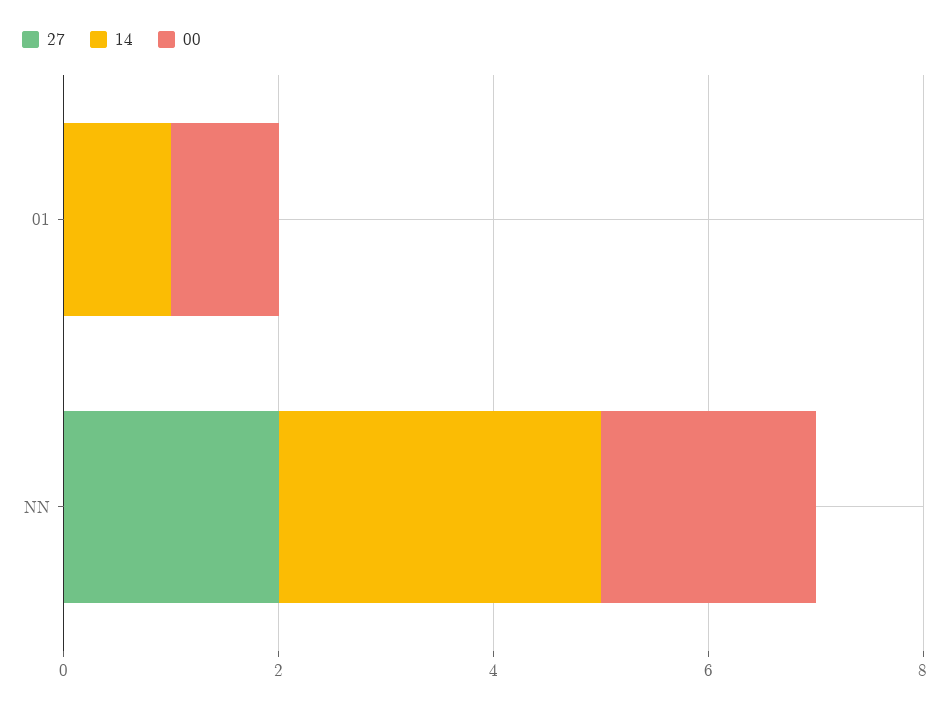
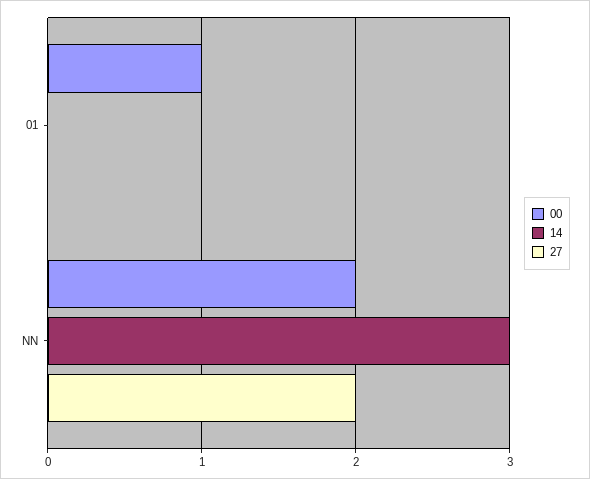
  {
    "27": {
      "01": 0,
      "NN": 2
    },
    "14": {
-     "01": 1,
+     "01": 0,
      "NN": 3
    },
    "00": {
      "01": 1,
      "NN": 2
    }
  }

